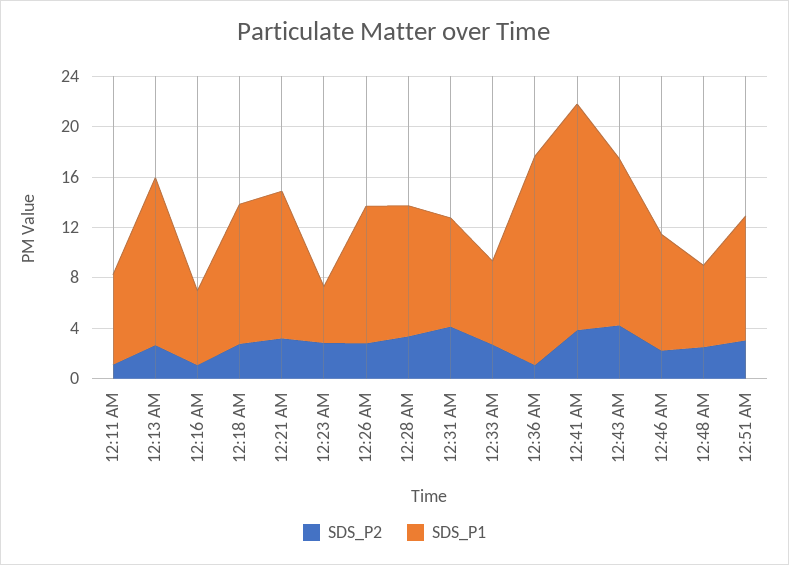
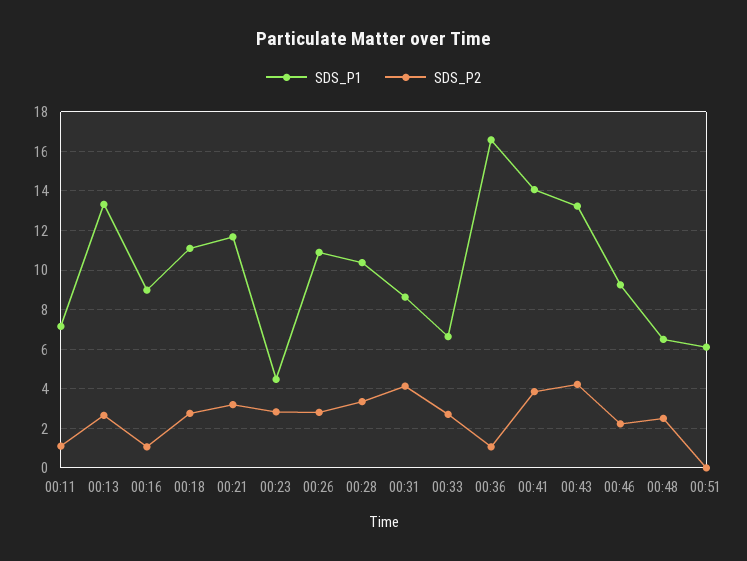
  {
    "SDS_P2": {
      "12:11 AM": 1,
      "12:13 AM": 2.5,
      "12:16 AM": 1,
      "12:18 AM": 3,
      "12:21 AM": 3,
      "12:23 AM": 3,
      "12:26 AM": 3,
      "12:28 AM": 3.5,
      "12:31 AM": 4,
      "12:33 AM": 2.5,
      "12:36 AM": 1,
      "12:41 AM": 4,
      "12:43 AM": 4,
      "12:46 AM": 2,
      "12:48 AM": 2.5,
-     "12:51 AM": 3
+     "12:51 AM": 0
    },
    "SDS_P1": {
      "12:11 AM": 7,
      "12:13 AM": 13.5,
-     "12:16 AM": 6,
+     "12:16 AM": 9,
      "12:18 AM": 11,
      "12:21 AM": 11.5,
      "12:23 AM": 4.5,
      "12:26 AM": 11,
      "12:28 AM": 10.5,
      "12:31 AM": 8.5,
      "12:33 AM": 6.5,
      "12:36 AM": 16.5,
-     "12:41 AM": 18,
+     "12:41 AM": 14,
      "12:43 AM": 13,
      "12:46 AM": 9.5,
      "12:48 AM": 6.5,
-     "12:51 AM": 10
+     "12:51 AM": 6
    }
  }

